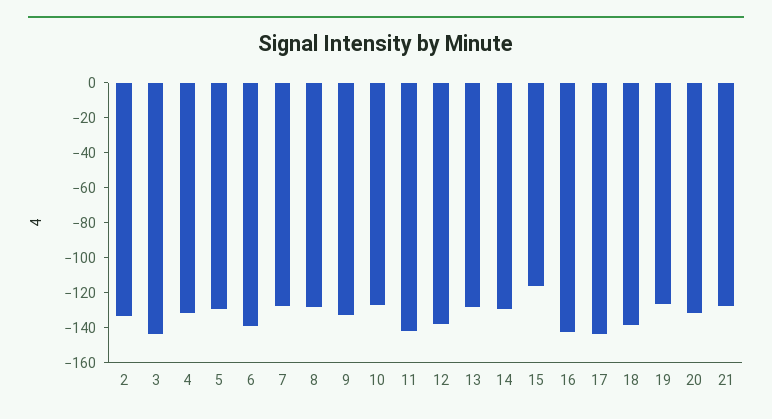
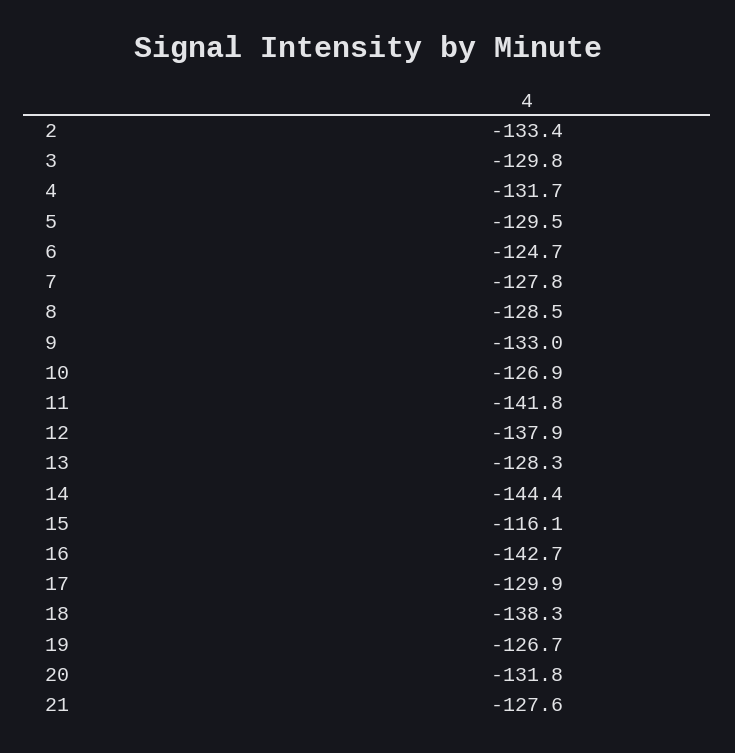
  {
    "2": -133.4,
-   "3": -145,
+   "3": -129.8,
    "4": -131.7,
    "5": -129.5,
-   "6": -140,
+   "6": -124.7,
    "7": -127.8,
    "8": -128.5,
    "9": -133,
    "10": -126.9,
    "11": -141.8,
    "12": -137.9,
    "13": -128.3,
-   "14": -130,
+   "14": -144.4,
    "15": -116.1,
    "16": -142.7,
-   "17": -145,
+   "17": -129.9,
    "18": -138.3,
    "19": -126.7,
    "20": -131.8,
    "21": -127.6
  }

